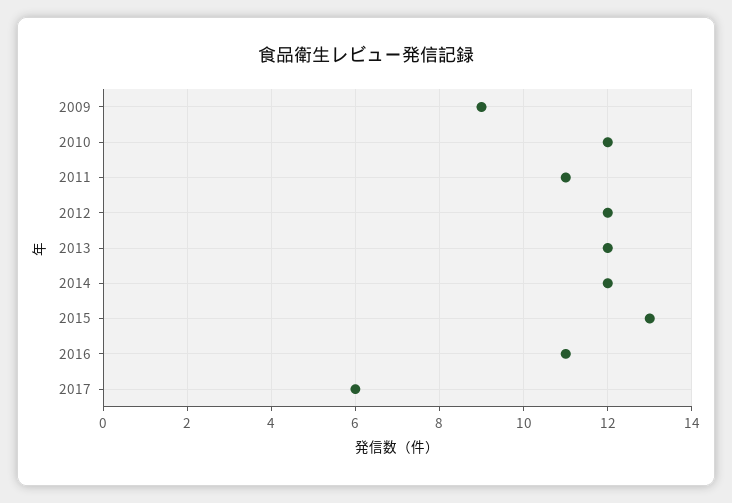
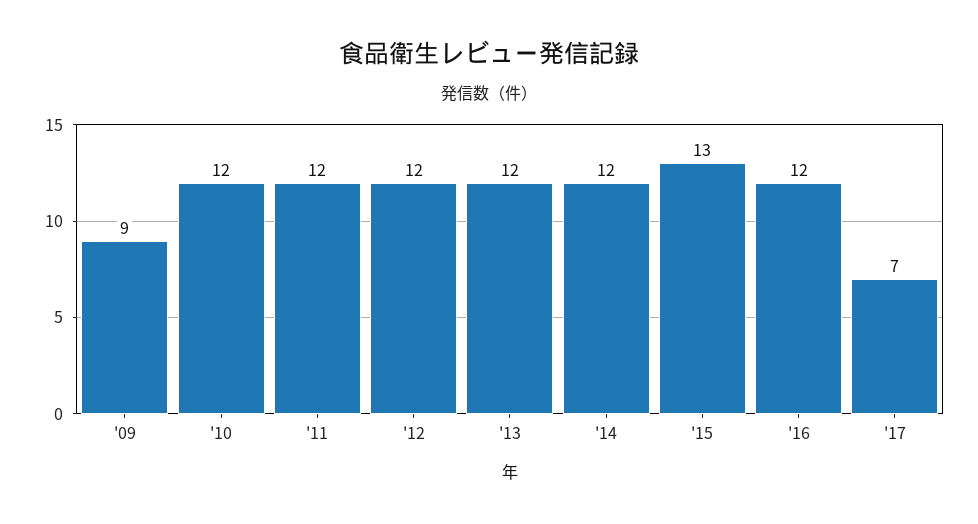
  {
    "2009": 9,
    "2010": 12,
-   "2011": 11,
+   "2011": 12,
    "2012": 12,
    "2013": 12,
    "2014": 12,
    "2015": 13,
-   "2016": 11,
+   "2016": 12,
-   "2017": 6
+   "2017": 7
  }

